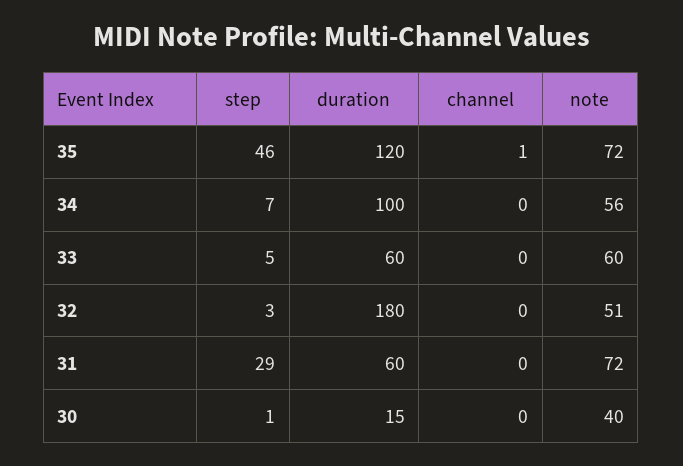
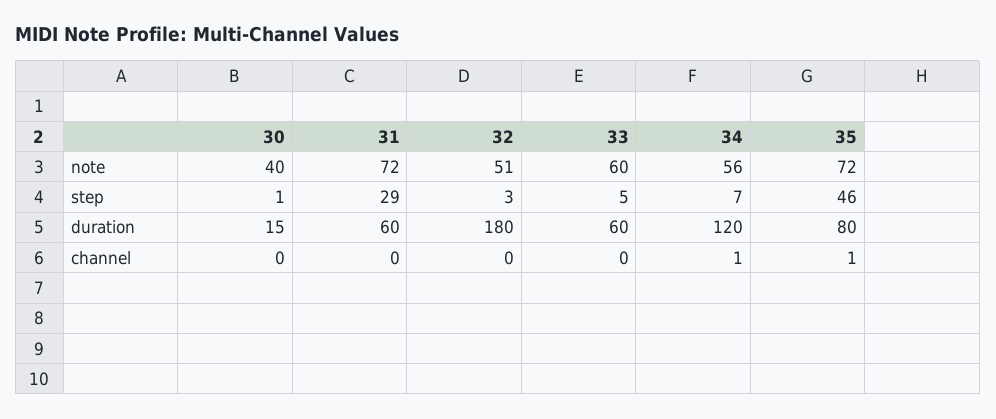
  {
    "step": {
      "35": 46,
      "34": 7,
      "33": 5,
      "32": 3,
      "31": 29,
      "30": 1
    },
    "duration": {
-     "35": 120,
+     "35": 80,
-     "34": 100,
+     "34": 120,
      "33": 60,
      "32": 180,
      "31": 60,
      "30": 15
    },
    "channel": {
      "35": 1,
-     "34": 0,
+     "34": 1,
      "33": 0,
      "32": 0,
      "31": 0,
      "30": 0
    },
    "note": {
      "35": 72,
      "34": 56,
      "33": 60,
      "32": 51,
      "31": 72,
      "30": 40
    }
  }

